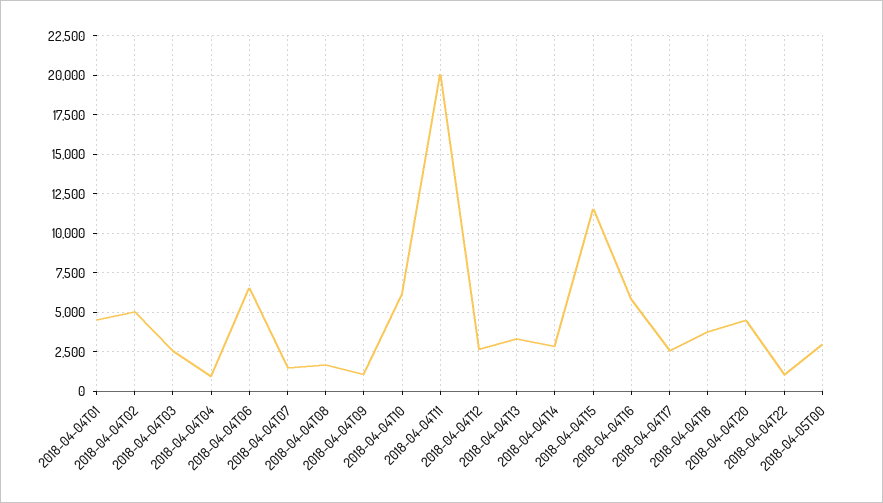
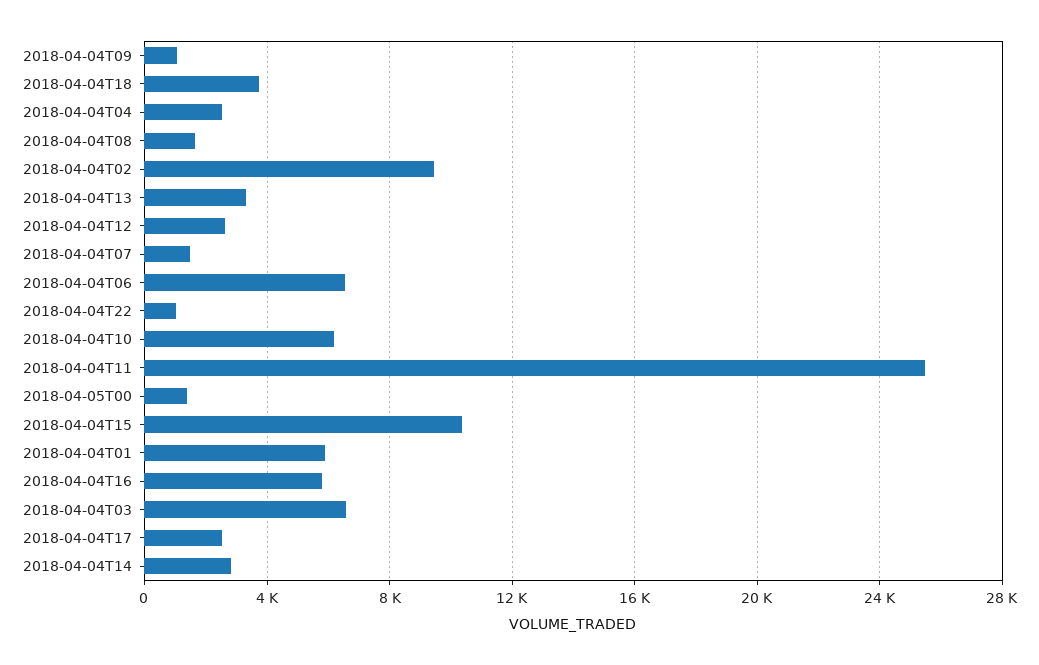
  {
-   "2018-04-04T01": 4500,
+   "2018-04-04T01": 6000,
-   "2018-04-04T02": 5000,
+   "2018-04-04T02": 9500,
-   "2018-04-04T03": 2500,
+   "2018-04-04T03": 6500,
-   "2018-04-04T04": 1000,
+   "2018-04-04T04": 2500,
    "2018-04-04T06": 6500,
    "2018-04-04T07": 1500,
    "2018-04-04T08": 1500,
    "2018-04-04T09": 1000,
    "2018-04-04T10": 6000,
-   "2018-04-04T11": 20000,
+   "2018-04-04T11": 25500,
    "2018-04-04T12": 2500,
    "2018-04-04T13": 3500,
    "2018-04-04T14": 3000,
-   "2018-04-04T15": 11500,
+   "2018-04-04T15": 10500,
    "2018-04-04T16": 6000,
    "2018-04-04T17": 2500,
    "2018-04-04T18": 3500,
-   "2018-04-04T20": 4500,
    "2018-04-04T22": 1000,
-   "2018-04-05T00": 3000
+   "2018-04-05T00": 1500
  }

